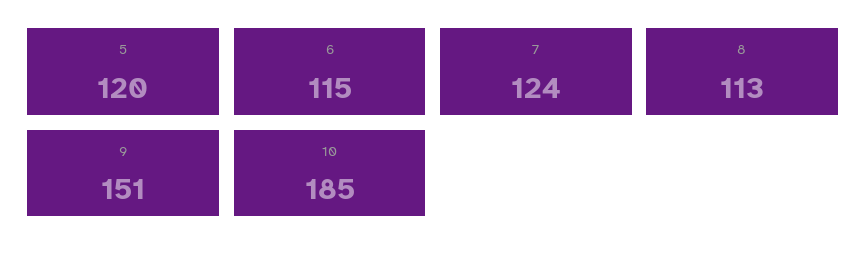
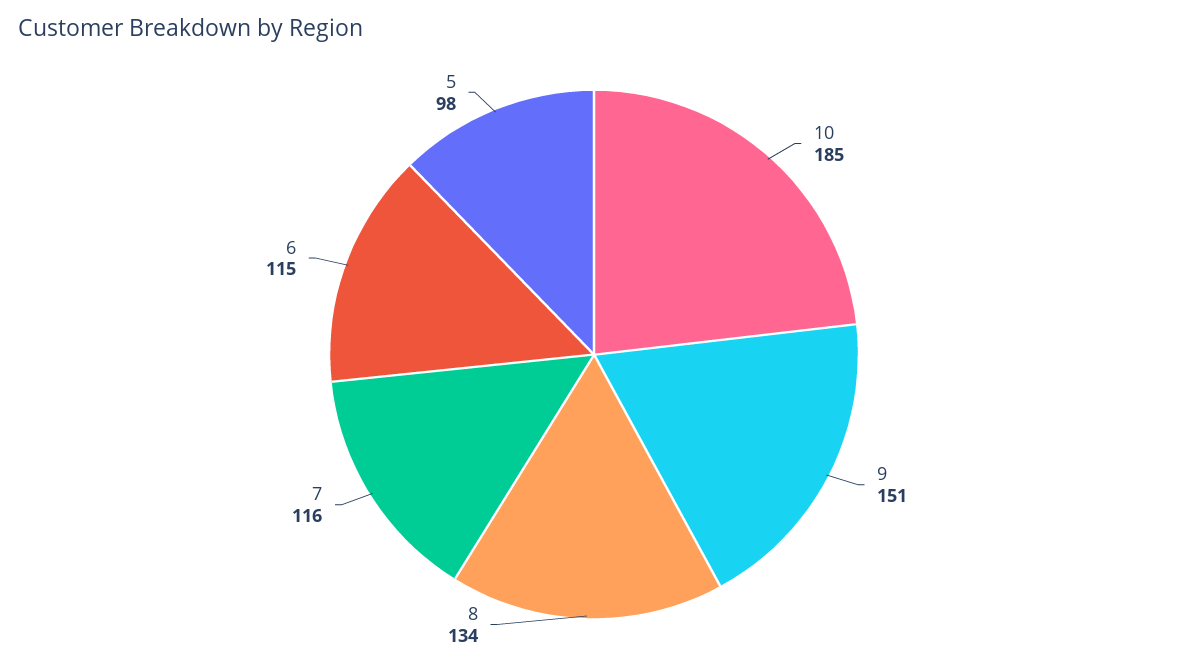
  {
-   "5": 120,
+   "5": 98,
    "6": 115,
-   "7": 124,
+   "7": 116,
-   "8": 113,
+   "8": 134,
    "9": 151,
    "10": 185
  }

